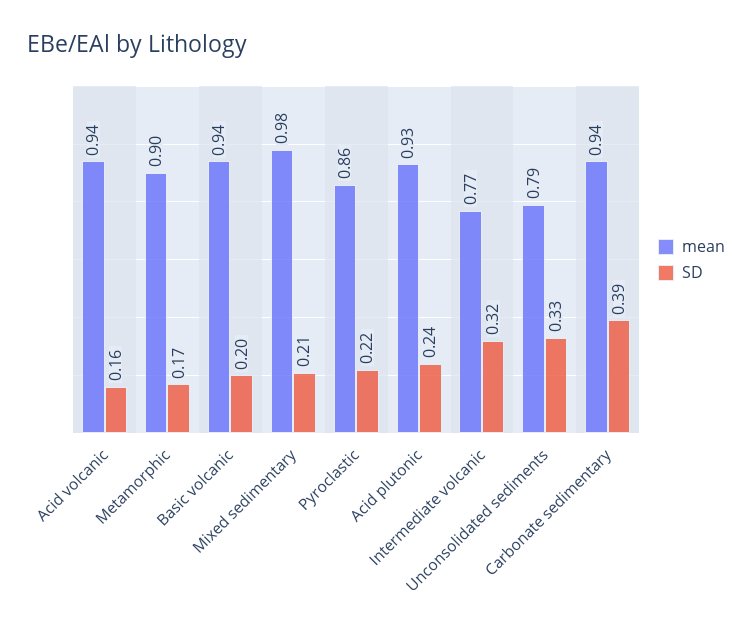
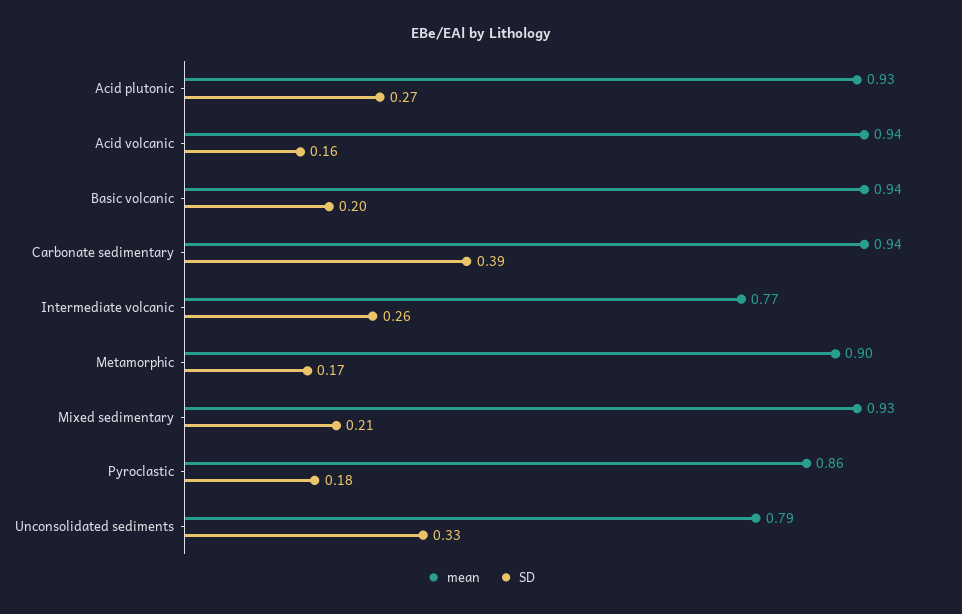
  {
    "mean": {
      "Acid volcanic": 0.94,
      "Metamorphic": 0.9,
      "Basic volcanic": 0.94,
-     "Mixed sedimentary": 0.98,
+     "Mixed sedimentary": 0.93,
      "Pyroclastic": 0.86,
      "Acid plutonic": 0.93,
      "Intermediate volcanic": 0.77,
      "Unconsolidated sediments": 0.79,
      "Carbonate sedimentary": 0.94
    },
    "SD": {
      "Acid volcanic": 0.16,
      "Metamorphic": 0.17,
      "Basic volcanic": 0.2,
      "Mixed sedimentary": 0.21,
-     "Pyroclastic": 0.22,
+     "Pyroclastic": 0.18,
-     "Acid plutonic": 0.24,
+     "Acid plutonic": 0.27,
-     "Intermediate volcanic": 0.32,
+     "Intermediate volcanic": 0.26,
      "Unconsolidated sediments": 0.33,
      "Carbonate sedimentary": 0.39
    }
  }

